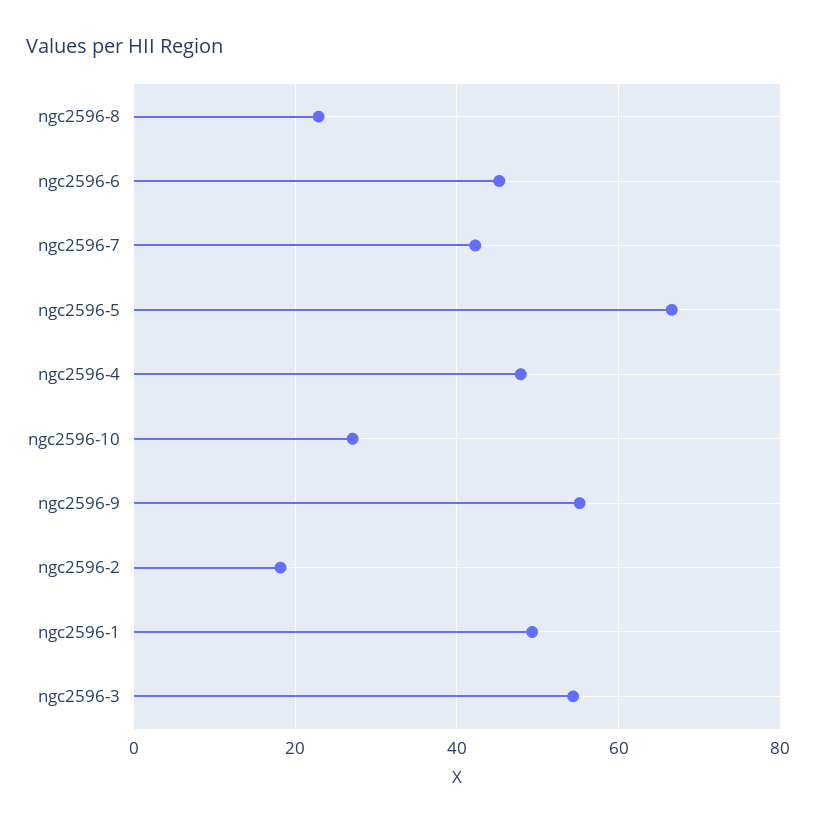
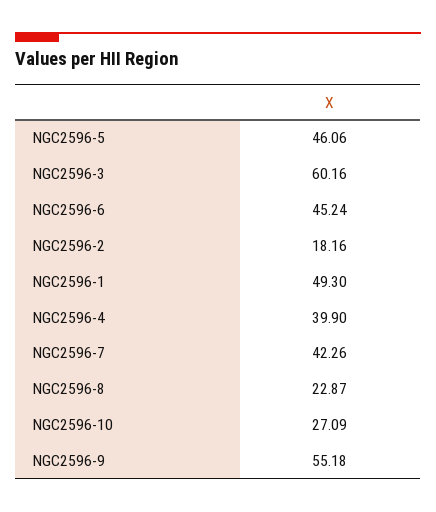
  {
    "ngc2596-8": 22.87,
    "ngc2596-6": 45.24,
    "ngc2596-7": 42.26,
-   "ngc2596-5": 66,
+   "ngc2596-5": 46.06,
-   "ngc2596-4": 48,
+   "ngc2596-4": 39.9,
    "ngc2596-10": 27.09,
    "ngc2596-9": 55.18,
    "ngc2596-2": 18.16,
    "ngc2596-1": 49.3,
-   "ngc2596-3": 54
+   "ngc2596-3": 60.16
  }

